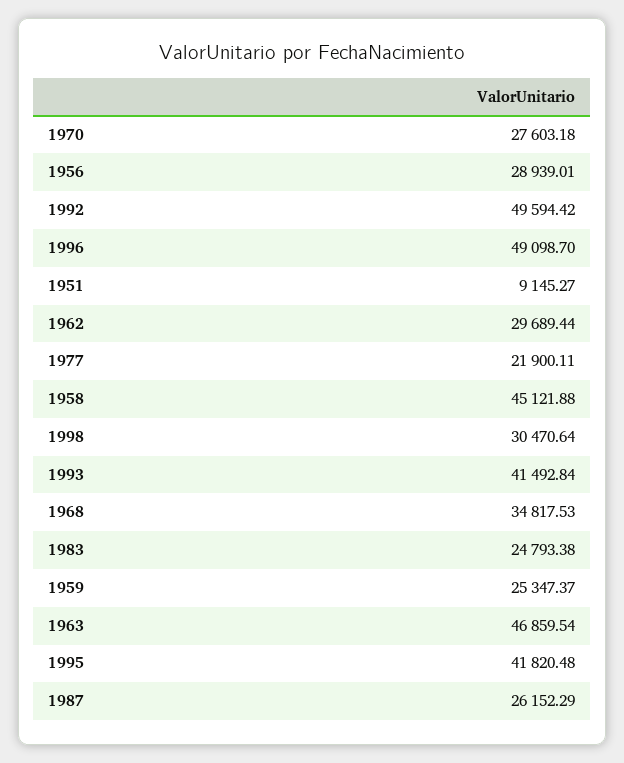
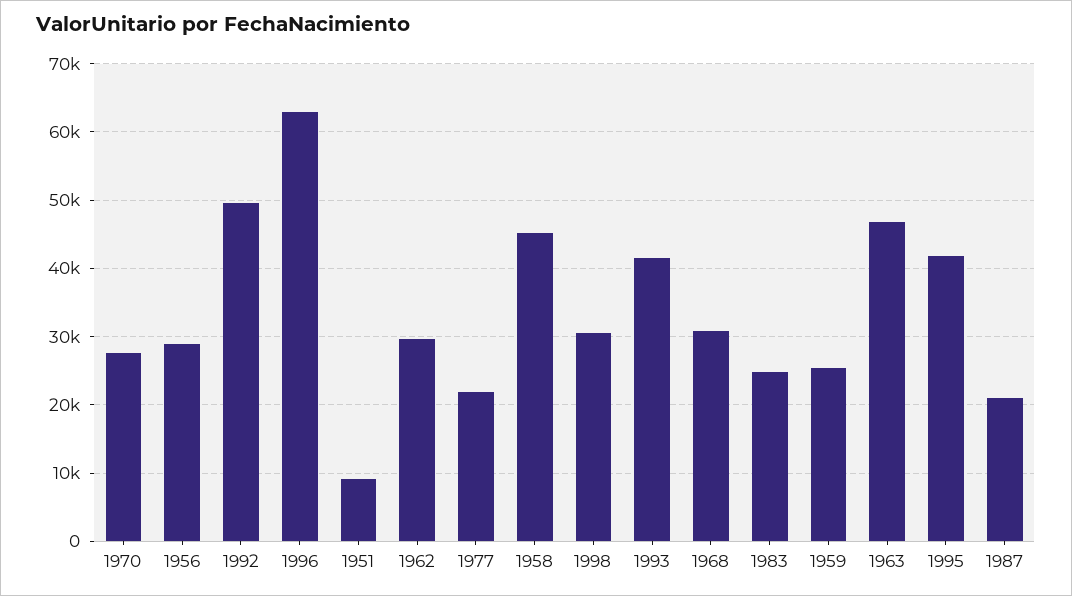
  {
    "1970": 27603.18,
    "1956": 28939.01,
    "1992": 49594.42,
-   "1996": 49098.7,
+   "1996": 63000,
    "1951": 9145.27,
    "1962": 29689.44,
    "1977": 21900.11,
    "1958": 45121.88,
    "1998": 30470.64,
    "1993": 41492.84,
-   "1968": 34817.53,
+   "1968": 31000,
    "1983": 24793.38,
    "1959": 25347.37,
    "1963": 46859.54,
    "1995": 41820.48,
-   "1987": 26152.29
+   "1987": 21000
  }

